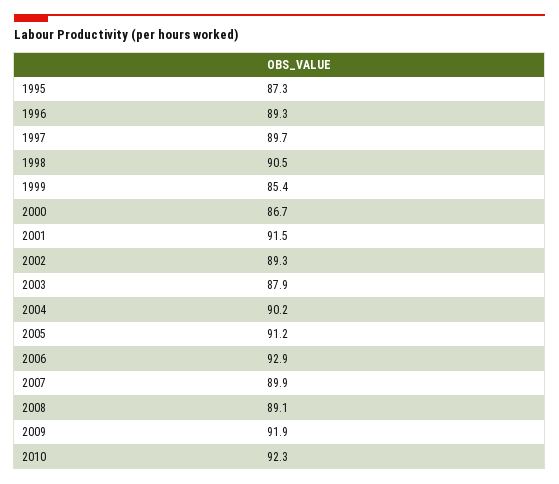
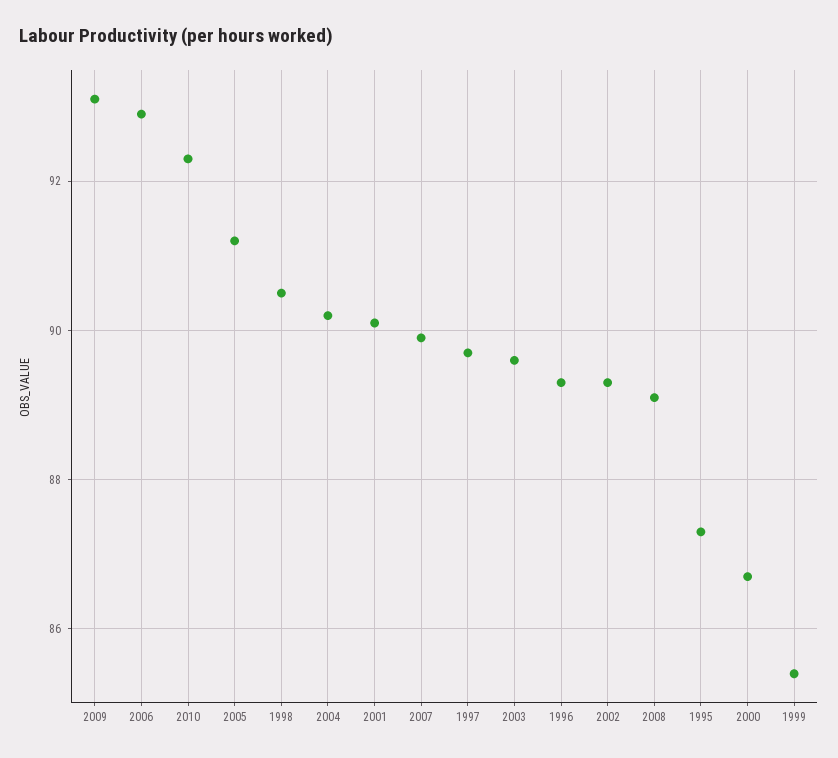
  {
    "1995": 87.3,
    "1996": 89.3,
    "1997": 89.7,
    "1998": 90.5,
    "1999": 85.4,
    "2000": 86.7,
-   "2001": 91.5,
+   "2001": 90,
    "2002": 89.3,
-   "2003": 87.9,
+   "2003": 89.5,
    "2004": 90.2,
    "2005": 91.2,
    "2006": 92.9,
    "2007": 89.9,
    "2008": 89.1,
-   "2009": 91.9,
+   "2009": 93,
    "2010": 92.3
  }

